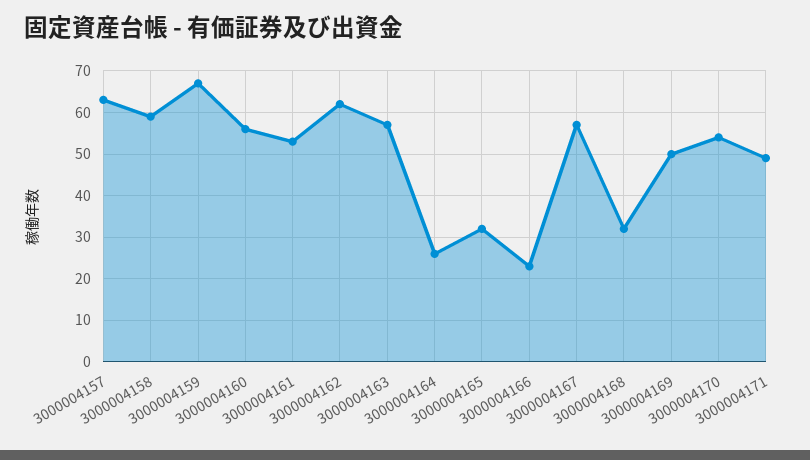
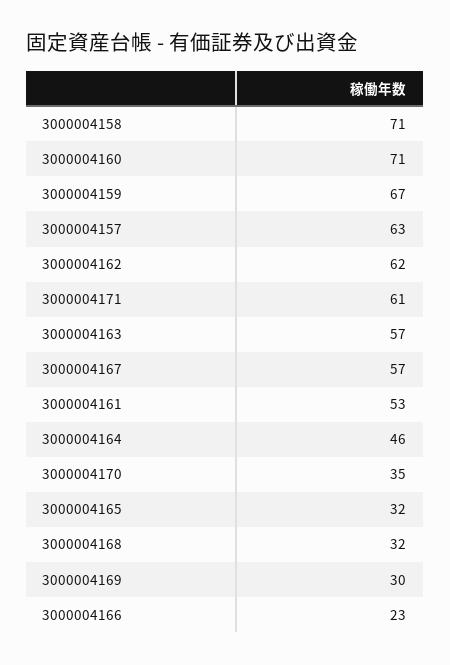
  {
    "3000004157": 63,
-   "3000004158": 60,
+   "3000004158": 71,
    "3000004159": 67,
-   "3000004160": 55,
+   "3000004160": 71,
    "3000004161": 53,
    "3000004162": 62,
    "3000004163": 57,
-   "3000004164": 25,
+   "3000004164": 46,
    "3000004165": 32,
    "3000004166": 23,
    "3000004167": 57,
    "3000004168": 32,
-   "3000004169": 50,
+   "3000004169": 30,
-   "3000004170": 55,
+   "3000004170": 35,
-   "3000004171": 50
+   "3000004171": 61
  }

